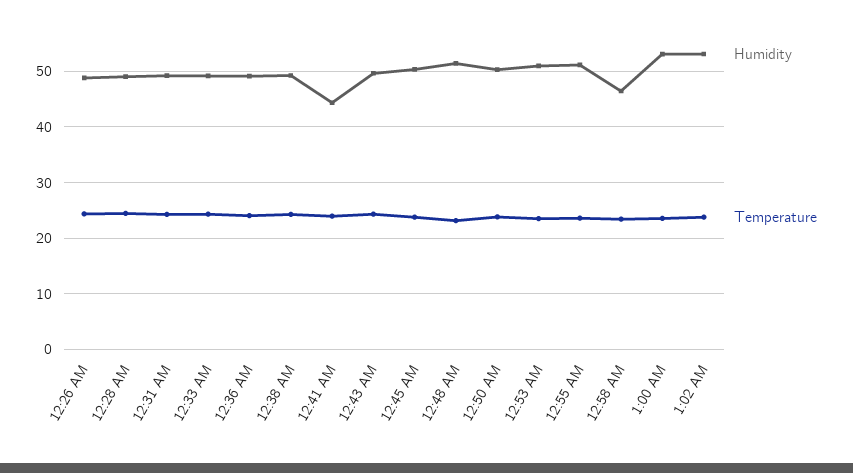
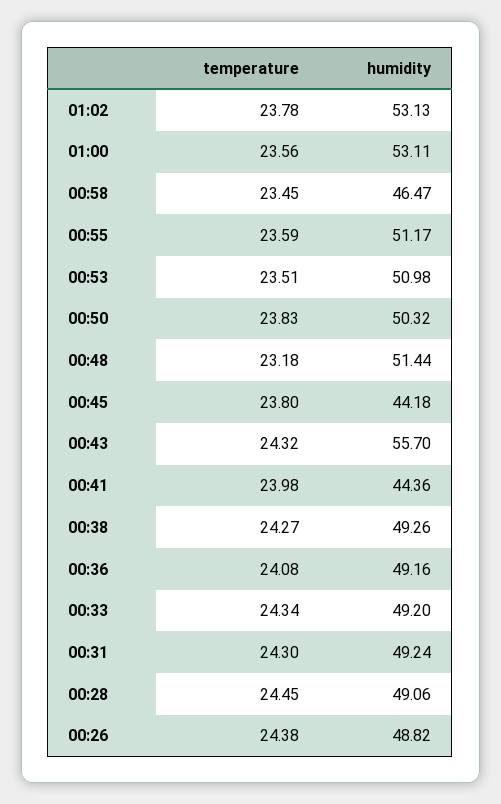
  {
    "Humidity": {
      "12:26 AM": 48.82,
      "12:28 AM": 49.06,
      "12:31 AM": 49.24,
      "12:33 AM": 49.2,
      "12:36 AM": 49.16,
      "12:38 AM": 49.26,
      "12:41 AM": 44.36,
-     "12:43 AM": 50,
+     "12:43 AM": 55.7,
-     "12:45 AM": 50,
+     "12:45 AM": 44.18,
      "12:48 AM": 51.44,
      "12:50 AM": 50.32,
      "12:53 AM": 50.98,
      "12:55 AM": 51.17,
      "12:58 AM": 46.47,
      "1:00 AM": 53.11,
      "1:02 AM": 53.13
    },
    "Temperature": {
      "12:26 AM": 24.38,
      "12:28 AM": 24.45,
      "12:31 AM": 24.3,
      "12:33 AM": 24.34,
      "12:36 AM": 24.08,
      "12:38 AM": 24.27,
      "12:41 AM": 23.98,
      "12:43 AM": 24.32,
      "12:45 AM": 23.8,
      "12:48 AM": 23.18,
      "12:50 AM": 23.83,
      "12:53 AM": 23.51,
      "12:55 AM": 23.59,
      "12:58 AM": 23.45,
      "1:00 AM": 23.56,
      "1:02 AM": 23.78
    }
  }

